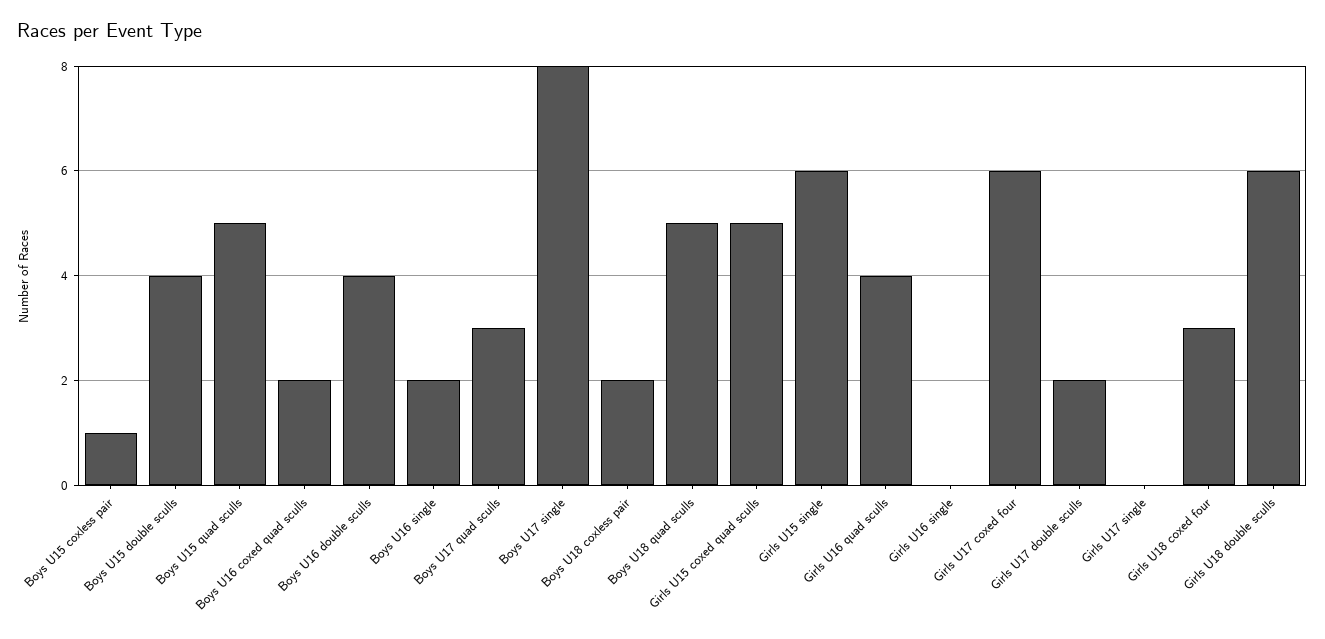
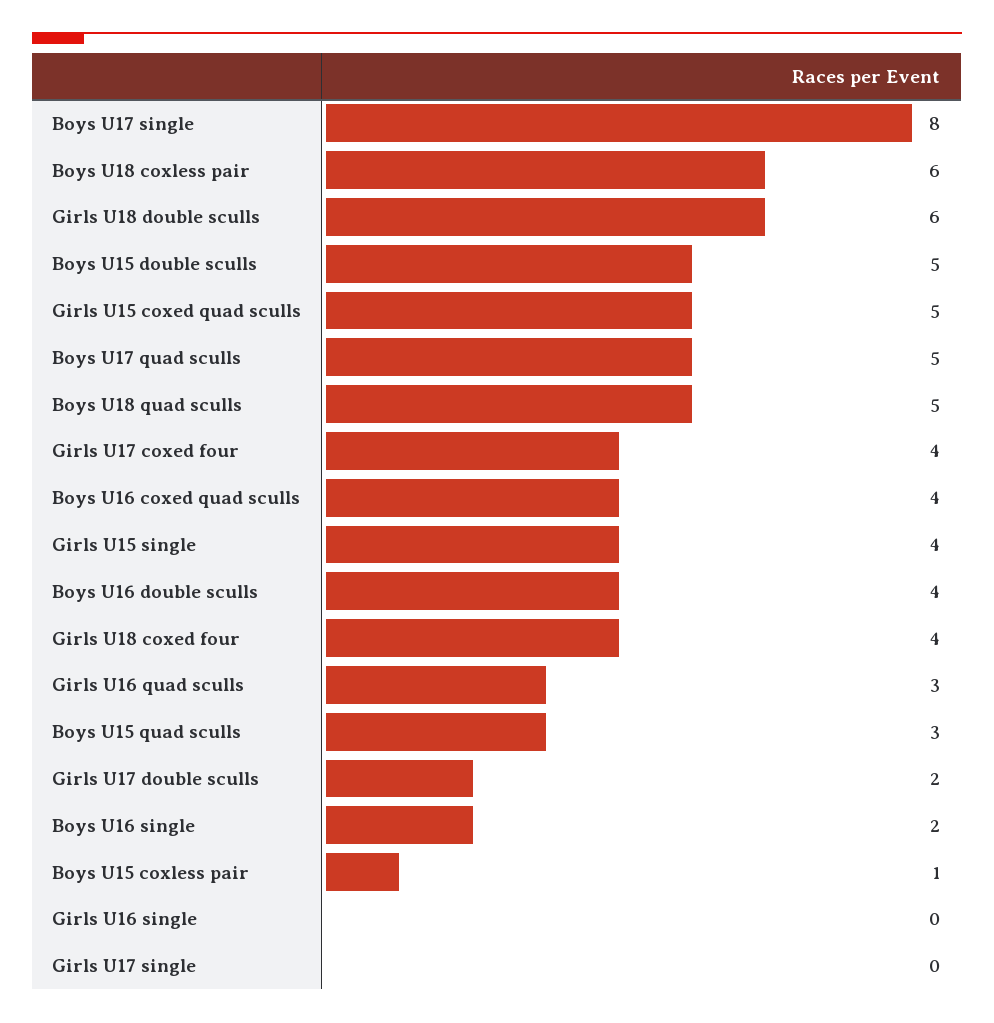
  {
    "Boys U15 coxless pair": 1,
-   "Boys U15 double sculls": 4,
+   "Boys U15 double sculls": 5,
-   "Boys U15 quad sculls": 5,
+   "Boys U15 quad sculls": 3,
-   "Boys U16 coxed quad sculls": 2,
+   "Boys U16 coxed quad sculls": 4,
    "Boys U16 double sculls": 4,
    "Boys U16 single": 2,
-   "Boys U17 quad sculls": 3,
+   "Boys U17 quad sculls": 5,
    "Boys U17 single": 8,
-   "Boys U18 coxless pair": 2,
+   "Boys U18 coxless pair": 6,
    "Boys U18 quad sculls": 5,
    "Girls U15 coxed quad sculls": 5,
-   "Girls U15 single": 6,
+   "Girls U15 single": 4,
-   "Girls U16 quad sculls": 4,
+   "Girls U16 quad sculls": 3,
    "Girls U16 single": 0,
-   "Girls U17 coxed four": 6,
+   "Girls U17 coxed four": 4,
    "Girls U17 double sculls": 2,
    "Girls U17 single": 0,
-   "Girls U18 coxed four": 3,
+   "Girls U18 coxed four": 4,
    "Girls U18 double sculls": 6
  }

